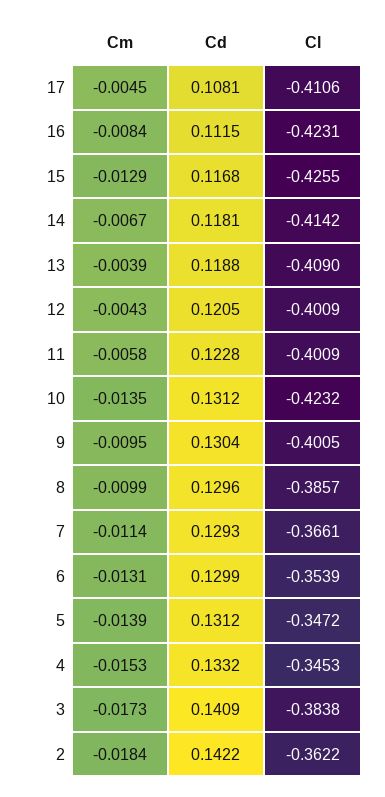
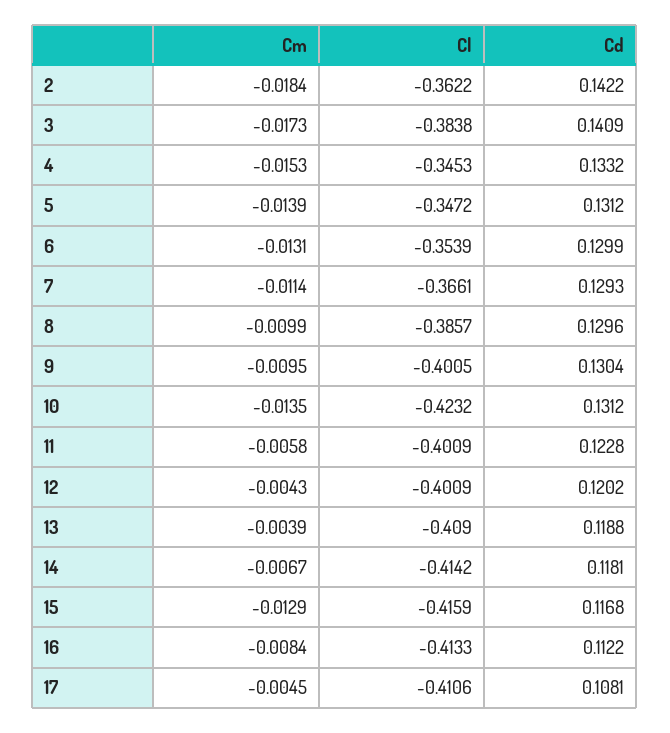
  {
    "Cm": {
      "17": -0.0045,
      "16": -0.0084,
      "15": -0.0129,
      "14": -0.0067,
      "13": -0.0039,
      "12": -0.0043,
      "11": -0.0058,
      "10": -0.0135,
      "9": -0.0095,
      "8": -0.0099,
      "7": -0.0114,
      "6": -0.0131,
      "5": -0.0139,
      "4": -0.0153,
      "3": -0.0173,
      "2": -0.0184
    },
    "Cd": {
      "17": 0.1081,
-     "16": 0.1115,
+     "16": 0.1122,
      "15": 0.1168,
      "14": 0.1181,
      "13": 0.1188,
-     "12": 0.1205,
+     "12": 0.1202,
      "11": 0.1228,
      "10": 0.1312,
      "9": 0.1304,
      "8": 0.1296,
      "7": 0.1293,
      "6": 0.1299,
      "5": 0.1312,
      "4": 0.1332,
      "3": 0.1409,
      "2": 0.1422
    },
    "Cl": {
      "17": -0.4106,
-     "16": -0.4231,
+     "16": -0.4133,
-     "15": -0.4255,
+     "15": -0.4159,
      "14": -0.4142,
      "13": -0.409,
      "12": -0.4009,
      "11": -0.4009,
      "10": -0.4232,
      "9": -0.4005,
      "8": -0.3857,
      "7": -0.3661,
      "6": -0.3539,
      "5": -0.3472,
      "4": -0.3453,
      "3": -0.3838,
      "2": -0.3622
    }
  }

